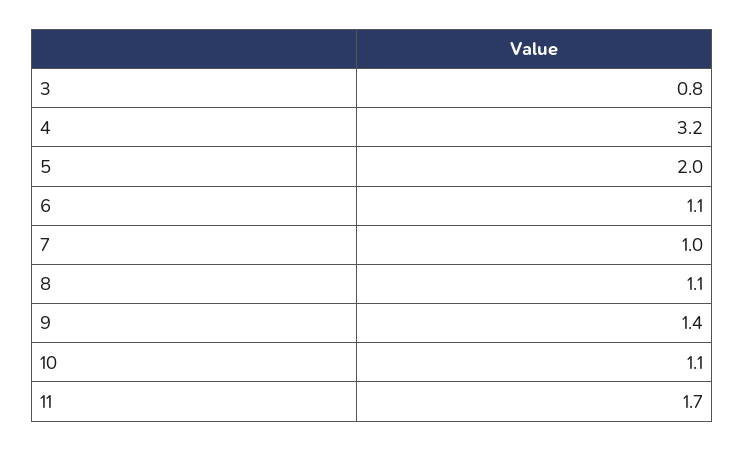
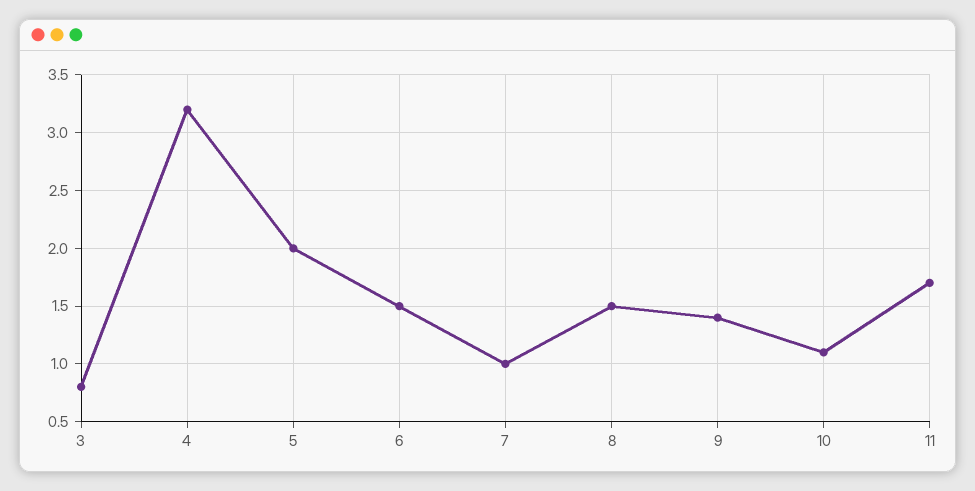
  {
    "3": 0.8,
    "4": 3.2,
    "5": 2,
-   "6": 1.1,
+   "6": 1.5,
    "7": 1,
-   "8": 1.1,
+   "8": 1.5,
    "9": 1.4,
    "10": 1.1,
    "11": 1.7
  }

